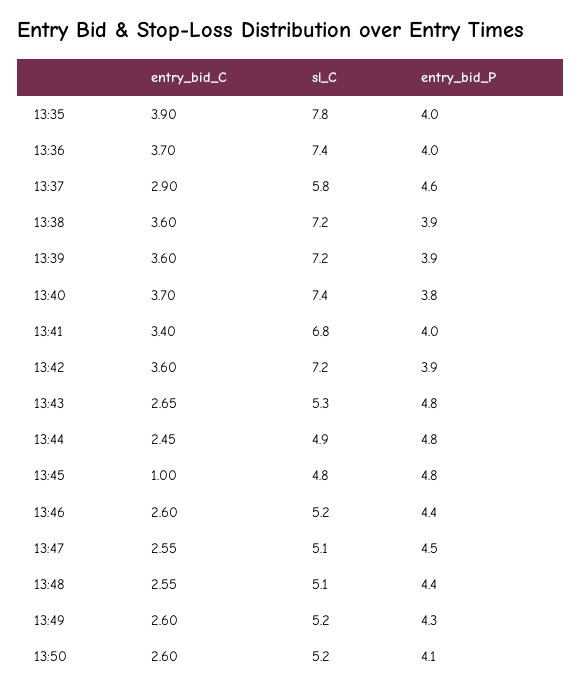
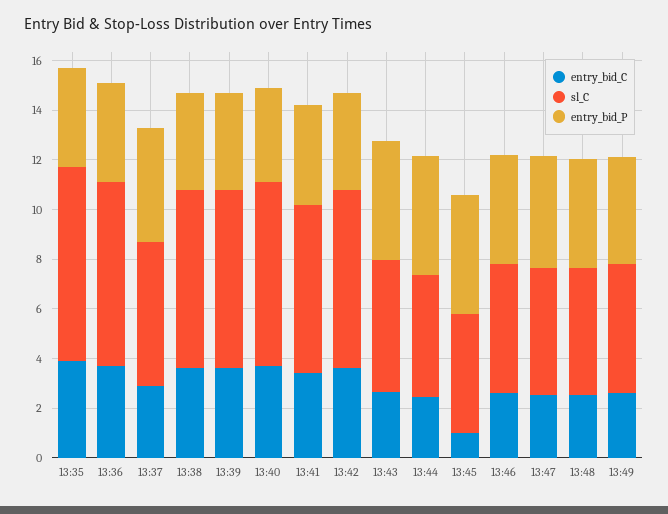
  {
    "entry_bid_C": {
      "13:35": 3.9,
      "13:36": 3.7,
      "13:37": 2.9,
      "13:38": 3.6,
      "13:39": 3.6,
      "13:40": 3.7,
      "13:41": 3.4,
      "13:42": 3.6,
      "13:43": 2.65,
      "13:44": 2.45,
      "13:45": 1,
      "13:46": 2.6,
      "13:47": 2.55,
      "13:48": 2.55,
-     "13:49": 2.6,
+     "13:49": 2.6
-     "13:50": 2.6
    },
    "sl_C": {
      "13:35": 7.8,
      "13:36": 7.4,
      "13:37": 5.8,
      "13:38": 7.2,
      "13:39": 7.2,
      "13:40": 7.4,
      "13:41": 6.8,
      "13:42": 7.2,
      "13:43": 5.3,
      "13:44": 4.9,
      "13:45": 4.8,
      "13:46": 5.2,
      "13:47": 5.1,
      "13:48": 5.1,
-     "13:49": 5.2,
+     "13:49": 5.2
-     "13:50": 5.2
    },
    "entry_bid_P": {
      "13:35": 4,
      "13:36": 4,
      "13:37": 4.6,
      "13:38": 3.9,
      "13:39": 3.9,
      "13:40": 3.8,
      "13:41": 4,
      "13:42": 3.9,
      "13:43": 4.8,
      "13:44": 4.8,
      "13:45": 4.8,
      "13:46": 4.4,
      "13:47": 4.5,
      "13:48": 4.4,
-     "13:49": 4.3,
+     "13:49": 4.3
-     "13:50": 4.1
    }
  }

